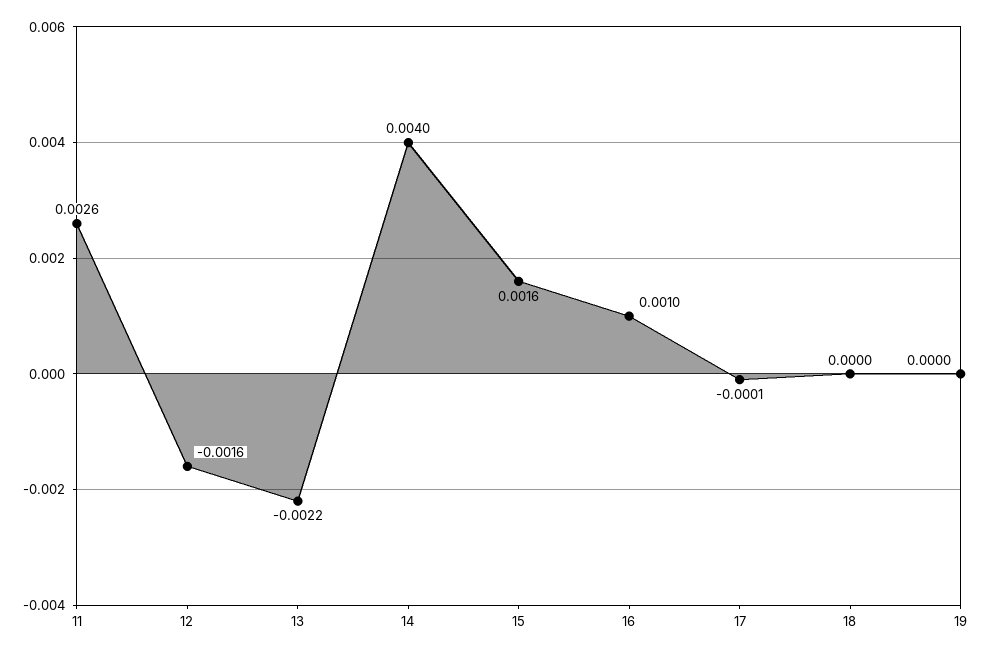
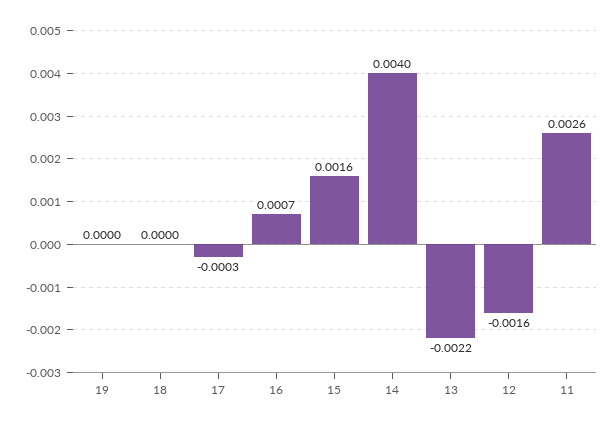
  {
    "11": 0.0026,
    "12": -0.0016,
    "13": -0.0022,
    "14": 0.004,
    "15": 0.0016,
-   "16": 0.001,
+   "16": 0.0007,
-   "17": -0.0001,
+   "17": -0.0003,
    "18": 0,
    "19": 0
  }

